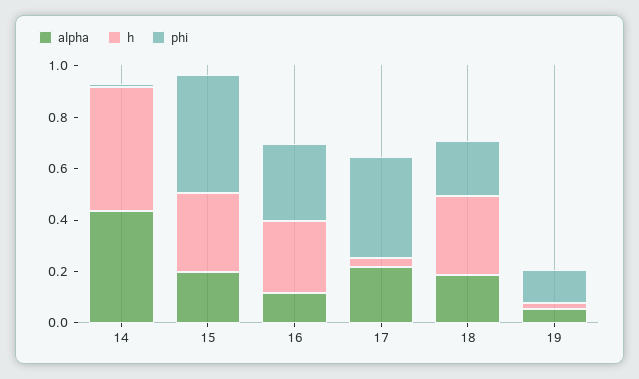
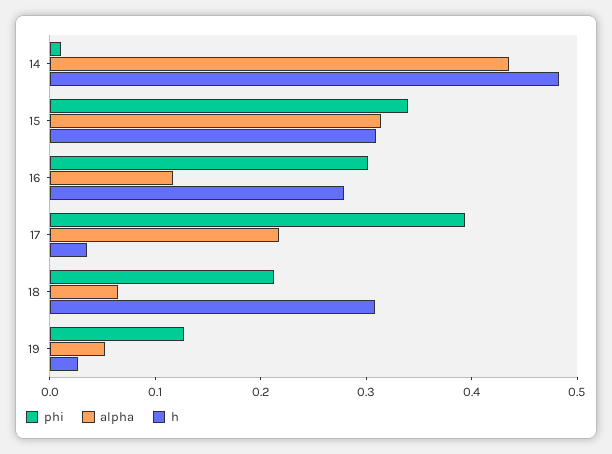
  {
    "alpha": {
      "14": 0.44,
-     "15": 0.2,
+     "15": 0.32,
      "16": 0.12,
      "17": 0.22,
-     "18": 0.2,
+     "18": 0.06,
      "19": 0.06
    },
    "h": {
      "14": 0.48,
      "15": 0.3,
      "16": 0.28,
      "17": 0.04,
      "18": 0.3,
      "19": 0.02
    },
    "phi": {
      "14": 0.02,
-     "15": 0.45,
+     "15": 0.34,
      "16": 0.3,
      "17": 0.4,
      "18": 0.22,
      "19": 0.12
    }
  }

